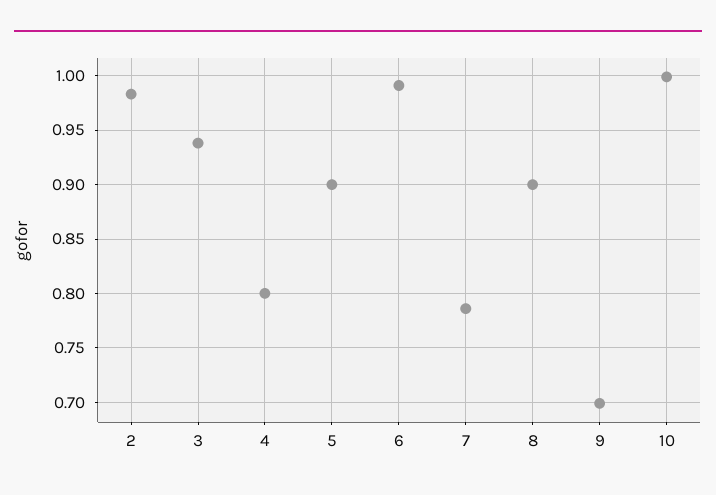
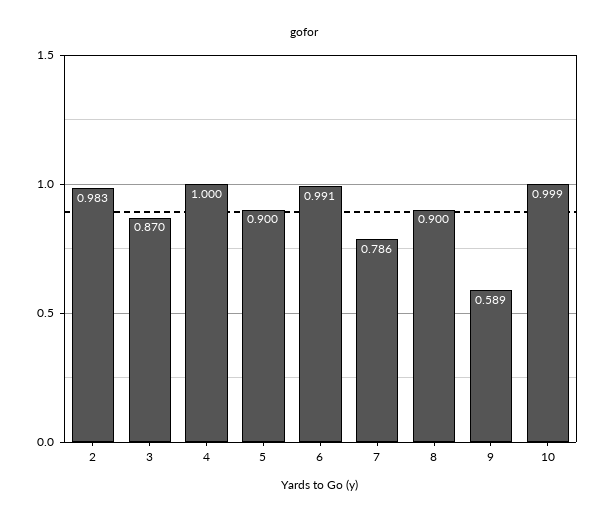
  {
    "2": 0.983,
-   "3": 0.94,
+   "3": 0.87,
-   "4": 0.8,
+   "4": 1,
    "5": 0.9,
    "6": 0.991,
    "7": 0.786,
    "8": 0.9,
-   "9": 0.7,
+   "9": 0.589,
    "10": 0.999
  }

